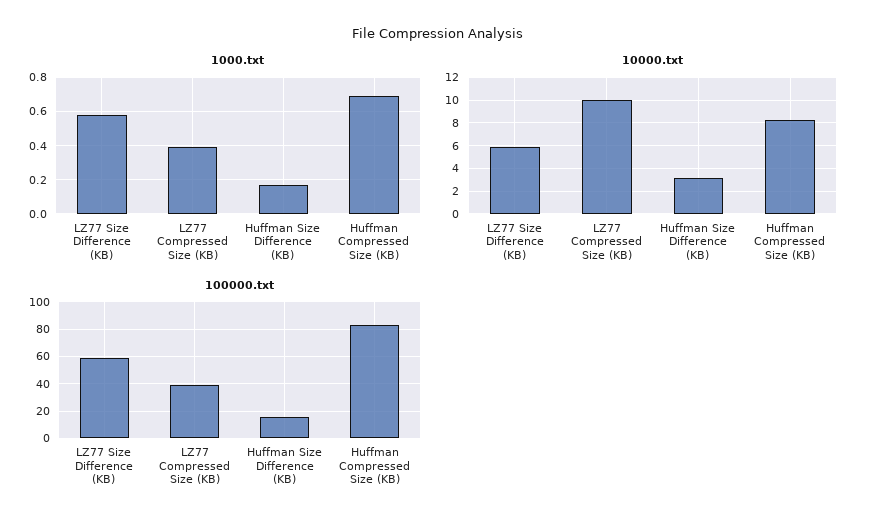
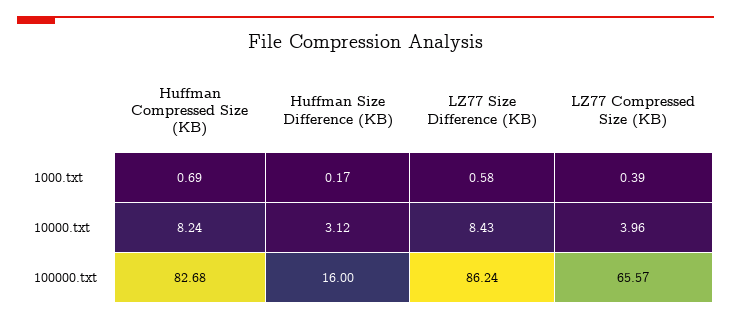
  {
    "1000.txt": {
      "LZ77 Size Difference (KB)": 0.58,
      "LZ77 Compressed Size (KB)": 0.39,
      "Huffman Size Difference (KB)": 0.17,
      "Huffman Compressed Size (KB)": 0.69
    },
    "10000.txt": {
-     "LZ77 Size Difference (KB)": 6,
+     "LZ77 Size Difference (KB)": 8.43,
-     "LZ77 Compressed Size (KB)": 10,
+     "LZ77 Compressed Size (KB)": 3.96,
      "Huffman Size Difference (KB)": 3.12,
      "Huffman Compressed Size (KB)": 8.24
    },
    "100000.txt": {
-     "LZ77 Size Difference (KB)": 60,
+     "LZ77 Size Difference (KB)": 86.24,
-     "LZ77 Compressed Size (KB)": 40,
+     "LZ77 Compressed Size (KB)": 65.57,
      "Huffman Size Difference (KB)": 16,
      "Huffman Compressed Size (KB)": 82.68
    }
  }

